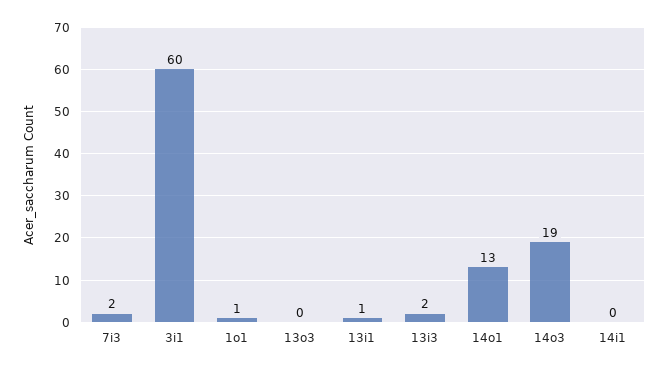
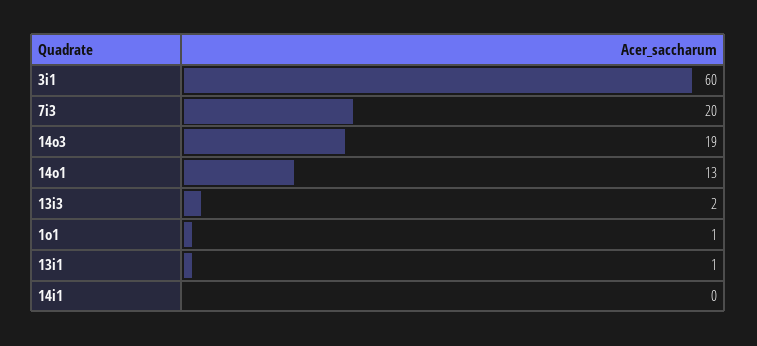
  {
-   "7i3": 2,
+   "7i3": 20,
    "3i1": 60,
    "1o1": 1,
-   "13o3": 0,
    "13i1": 1,
    "13i3": 2,
    "14o1": 13,
    "14o3": 19,
    "14i1": 0
  }

